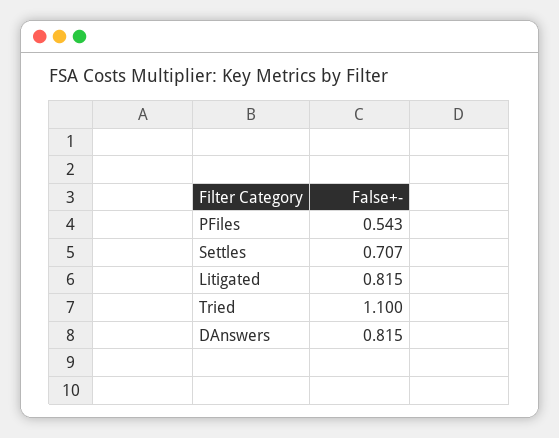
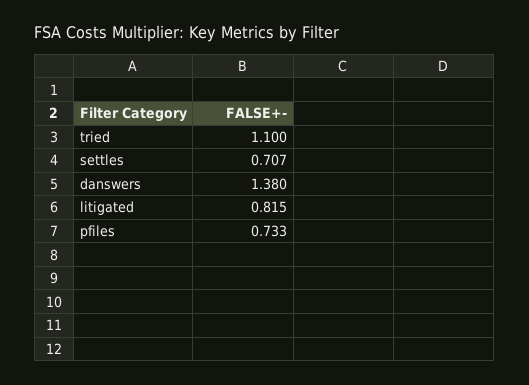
  {
-   "PFiles": 0.543,
+   "PFiles": 0.733,
    "Settles": 0.707,
    "Litigated": 0.815,
    "Tried": 1.1,
-   "DAnswers": 0.815
+   "DAnswers": 1.38
  }

